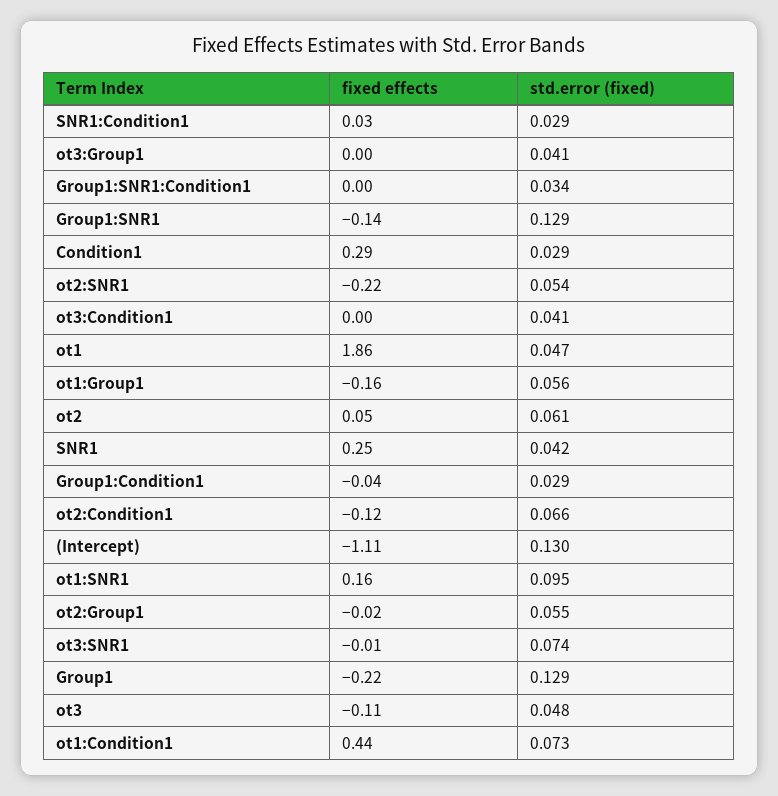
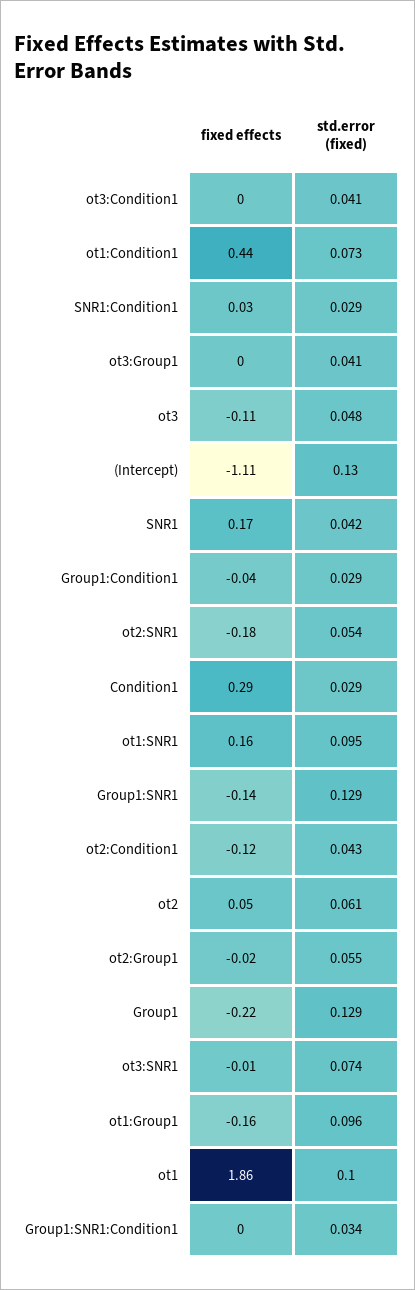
  {
    "fixed effects": {
      "SNR1:Condition1": 0.03,
      "ot3:Group1": 0,
      "Group1:SNR1:Condition1": 0,
      "Group1:SNR1": -0.14,
      "Condition1": 0.29,
-     "ot2:SNR1": -0.22,
+     "ot2:SNR1": -0.18,
      "ot3:Condition1": 0,
      "ot1": 1.86,
      "ot1:Group1": -0.16,
      "ot2": 0.05,
-     "SNR1": 0.25,
+     "SNR1": 0.17,
      "Group1:Condition1": -0.04,
      "ot2:Condition1": -0.12,
      "(Intercept)": -1.11,
      "ot1:SNR1": 0.16,
      "ot2:Group1": -0.02,
      "ot3:SNR1": -0.01,
      "Group1": -0.22,
      "ot3": -0.11,
      "ot1:Condition1": 0.44
    },
    "std.error (fixed)": {
      "SNR1:Condition1": 0.029,
      "ot3:Group1": 0.041,
      "Group1:SNR1:Condition1": 0.034,
      "Group1:SNR1": 0.129,
      "Condition1": 0.029,
      "ot2:SNR1": 0.054,
      "ot3:Condition1": 0.041,
-     "ot1": 0.047,
+     "ot1": 0.1,
-     "ot1:Group1": 0.056,
+     "ot1:Group1": 0.096,
      "ot2": 0.061,
      "SNR1": 0.042,
      "Group1:Condition1": 0.029,
-     "ot2:Condition1": 0.066,
+     "ot2:Condition1": 0.043,
      "(Intercept)": 0.13,
      "ot1:SNR1": 0.095,
      "ot2:Group1": 0.055,
      "ot3:SNR1": 0.074,
      "Group1": 0.129,
      "ot3": 0.048,
      "ot1:Condition1": 0.073
    }
  }

